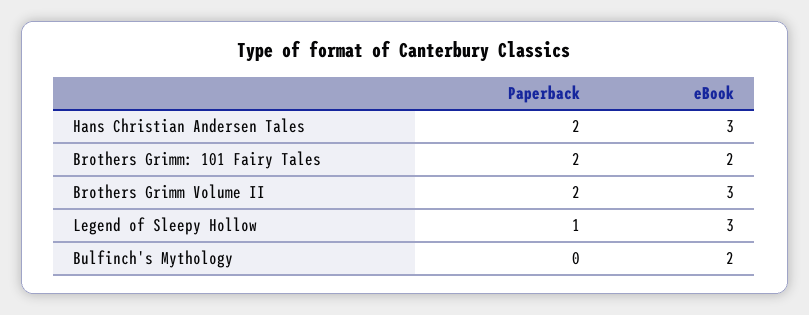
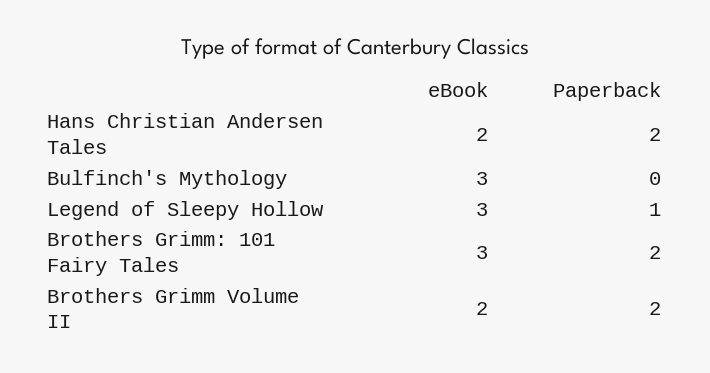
  {
    "Paperback": {
      "Hans Christian Andersen Tales": 2,
      "Brothers Grimm: 101 Fairy Tales": 2,
      "Brothers Grimm Volume II": 2,
      "Legend of Sleepy Hollow": 1,
      "Bulfinch's Mythology": 0
    },
    "eBook": {
-     "Hans Christian Andersen Tales": 3,
+     "Hans Christian Andersen Tales": 2,
-     "Brothers Grimm: 101 Fairy Tales": 2,
+     "Brothers Grimm: 101 Fairy Tales": 3,
-     "Brothers Grimm Volume II": 3,
+     "Brothers Grimm Volume II": 2,
      "Legend of Sleepy Hollow": 3,
-     "Bulfinch's Mythology": 2
+     "Bulfinch's Mythology": 3
    }
  }

